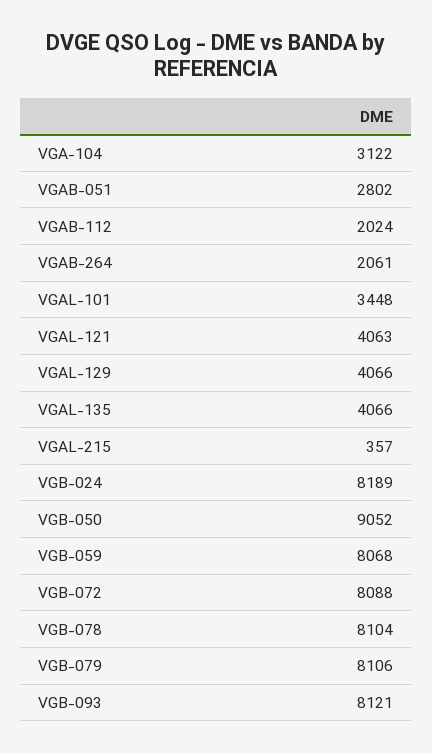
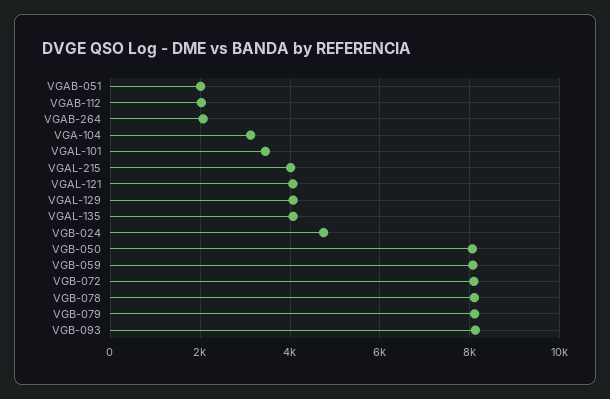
  {
    "VGA-104": 3122,
-   "VGAB-051": 2802,
+   "VGAB-051": 2000,
    "VGAB-112": 2024,
    "VGAB-264": 2061,
    "VGAL-101": 3448,
    "VGAL-121": 4063,
    "VGAL-129": 4066,
    "VGAL-135": 4066,
-   "VGAL-215": 357,
+   "VGAL-215": 4000,
-   "VGB-024": 8189,
+   "VGB-024": 4800,
-   "VGB-050": 9052,
+   "VGB-050": 8000,
    "VGB-059": 8068,
    "VGB-072": 8088,
    "VGB-078": 8104,
    "VGB-079": 8106,
    "VGB-093": 8121
  }

